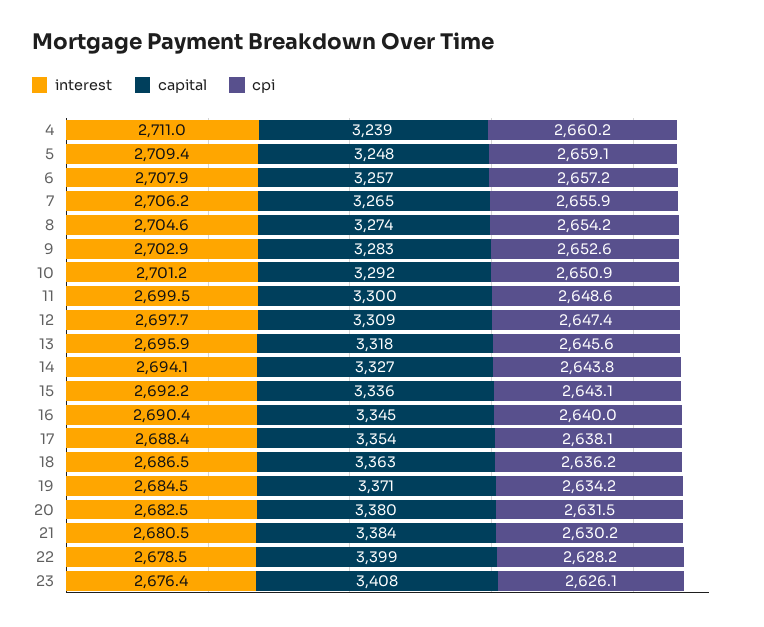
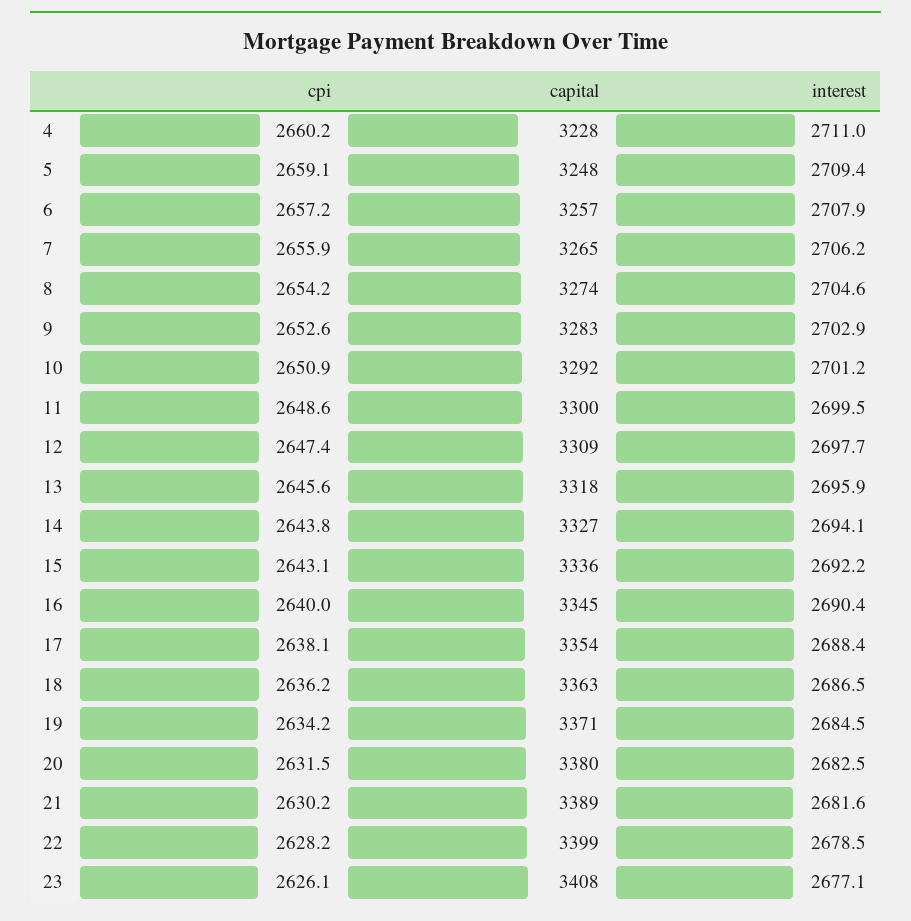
  {
    "interest": {
      "4": 2711,
      "5": 2709.4,
      "6": 2707.9,
      "7": 2706.2,
      "8": 2704.6,
      "9": 2702.9,
      "10": 2701.2,
      "11": 2699.5,
      "12": 2697.7,
      "13": 2695.9,
      "14": 2694.1,
      "15": 2692.2,
      "16": 2690.4,
      "17": 2688.4,
      "18": 2686.5,
      "19": 2684.5,
      "20": 2682.5,
-     "21": 2680.5,
+     "21": 2681.6,
      "22": 2678.5,
-     "23": 2676.4
+     "23": 2677.1
    },
    "capital": {
-     "4": 3239,
+     "4": 3228,
      "5": 3248,
      "6": 3257,
      "7": 3265,
      "8": 3274,
      "9": 3283,
      "10": 3292,
      "11": 3300,
      "12": 3309,
      "13": 3318,
      "14": 3327,
      "15": 3336,
      "16": 3345,
      "17": 3354,
      "18": 3363,
      "19": 3371,
      "20": 3380,
-     "21": 3384,
+     "21": 3389,
      "22": 3399,
      "23": 3408
    },
    "cpi": {
      "4": 2660.2,
      "5": 2659.1,
      "6": 2657.2,
      "7": 2655.9,
      "8": 2654.2,
      "9": 2652.6,
      "10": 2650.9,
      "11": 2648.6,
      "12": 2647.4,
      "13": 2645.6,
      "14": 2643.8,
      "15": 2643.1,
      "16": 2640,
      "17": 2638.1,
      "18": 2636.2,
      "19": 2634.2,
      "20": 2631.5,
      "21": 2630.2,
      "22": 2628.2,
      "23": 2626.1
    }
  }

